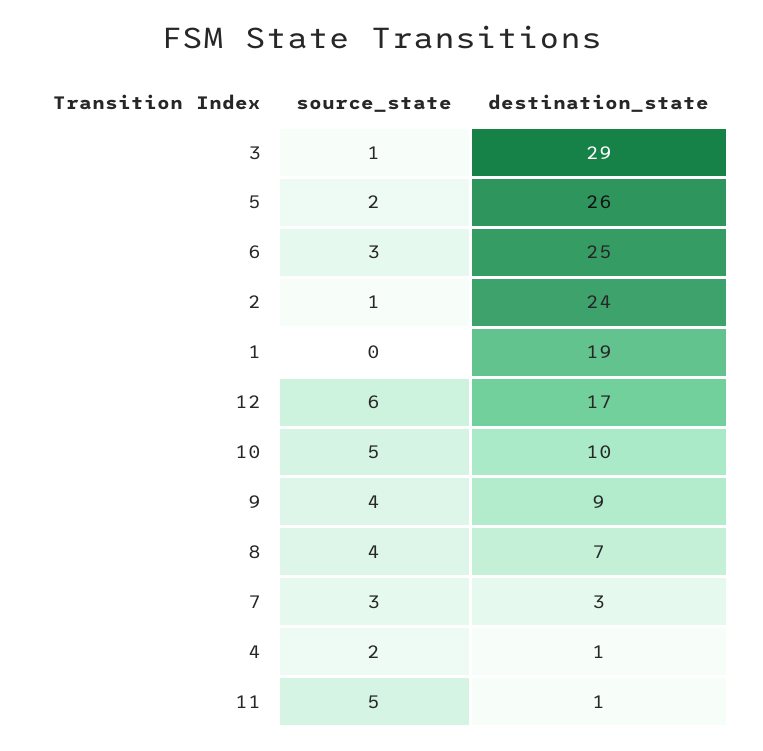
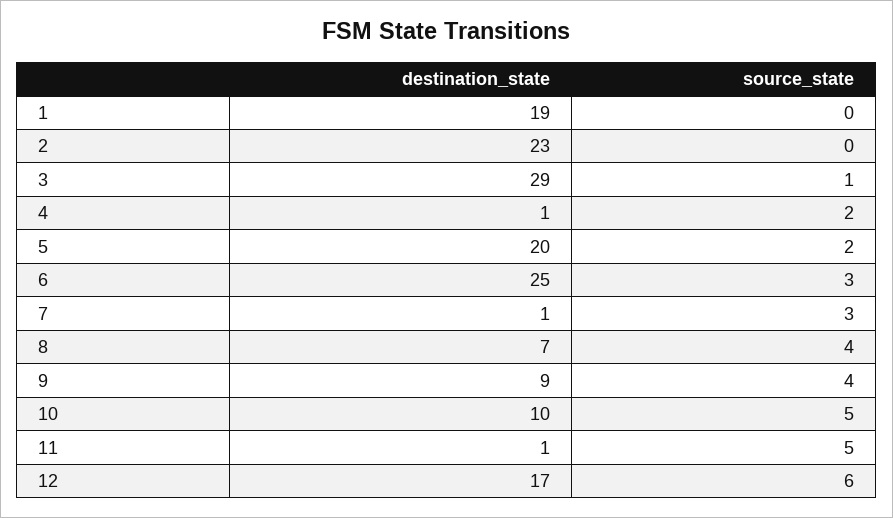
  {
    "source_state": {
      "3": 1,
      "5": 2,
      "6": 3,
-     "2": 1,
+     "2": 0,
      "1": 0,
      "12": 6,
      "10": 5,
      "9": 4,
      "8": 4,
      "7": 3,
      "4": 2,
      "11": 5
    },
    "destination_state": {
      "3": 29,
-     "5": 26,
+     "5": 20,
      "6": 25,
-     "2": 24,
+     "2": 23,
      "1": 19,
      "12": 17,
      "10": 10,
      "9": 9,
      "8": 7,
-     "7": 3,
+     "7": 1,
      "4": 1,
      "11": 1
    }
  }

